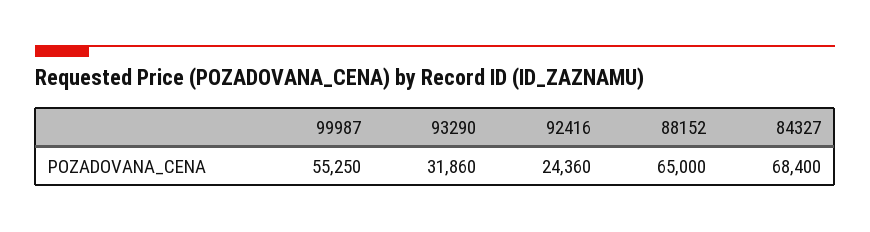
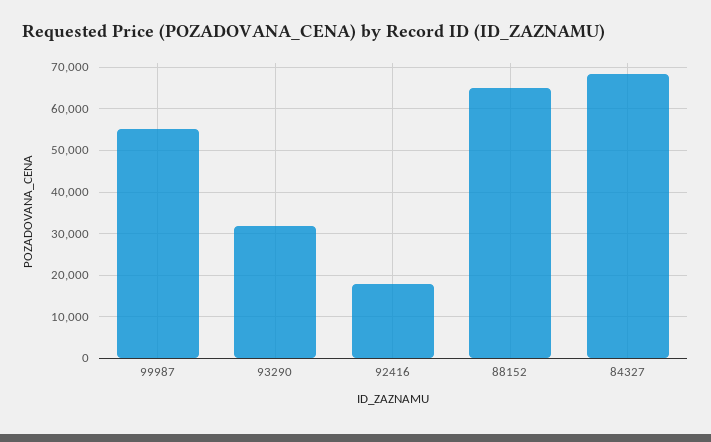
  {
    "99987": 55250,
    "93290": 31860,
-   "92416": 24360,
+   "92416": 18000,
    "88152": 65000,
    "84327": 68400
  }

